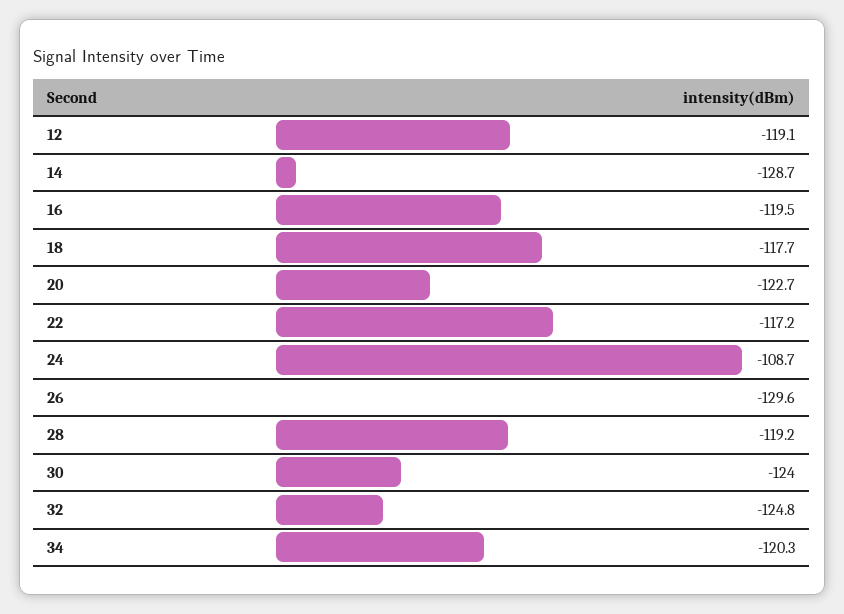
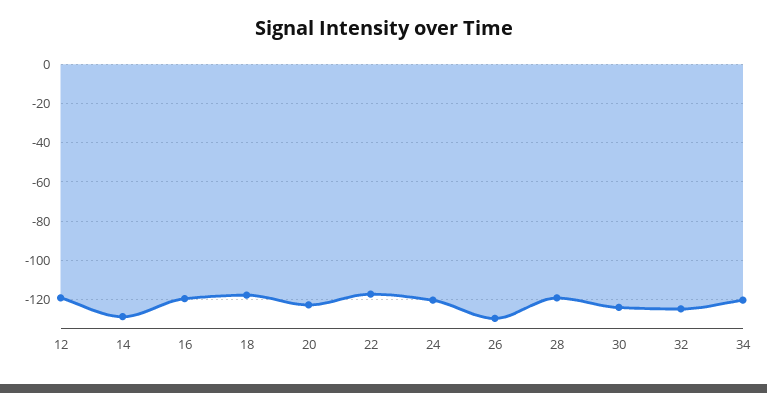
  {
    "12": -119.1,
    "14": -128.7,
    "16": -119.5,
    "18": -117.7,
    "20": -122.7,
    "22": -117.2,
-   "24": -108.7,
+   "24": -120,
    "26": -129.6,
    "28": -119.2,
    "30": -124,
    "32": -124.8,
    "34": -120.3
  }

